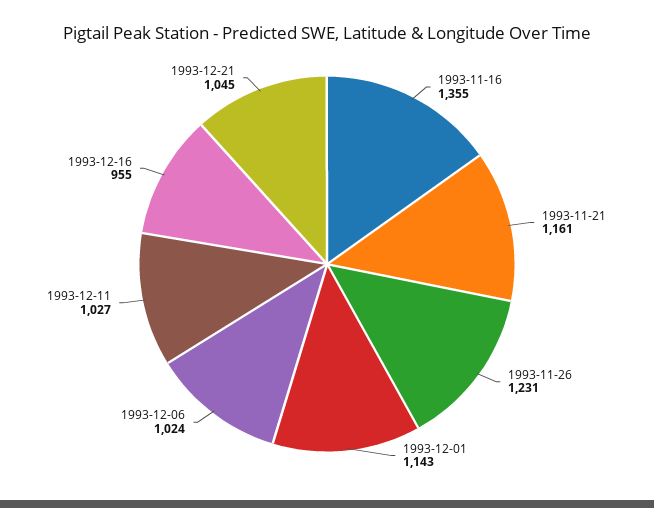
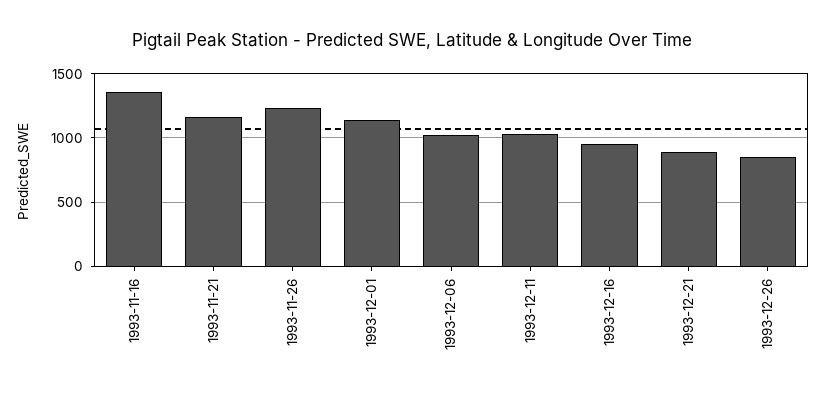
  {
    "1993-11-16": 1355,
    "1993-11-21": 1161,
    "1993-11-26": 1231,
    "1993-12-01": 1143,
    "1993-12-06": 1024,
    "1993-12-11": 1027,
    "1993-12-16": 955,
-   "1993-12-21": 1045
+   "1993-12-21": 900,
+   "1993-12-26": 850
  }

